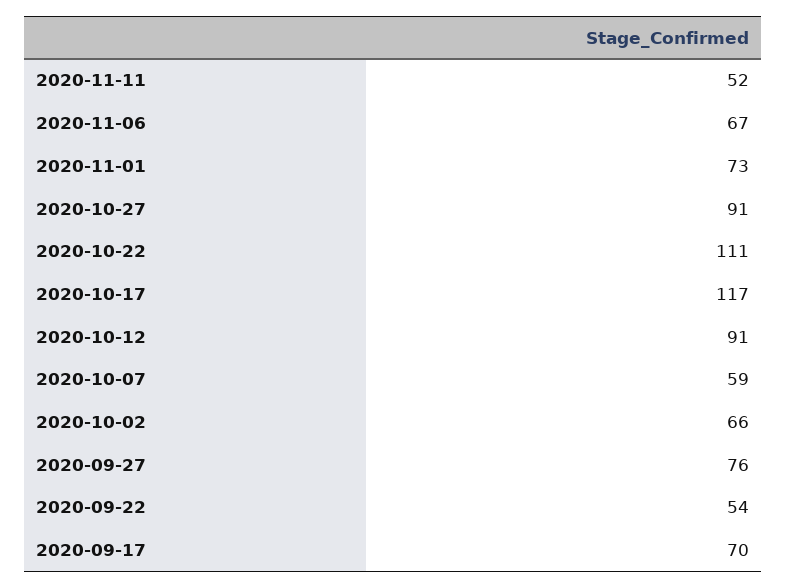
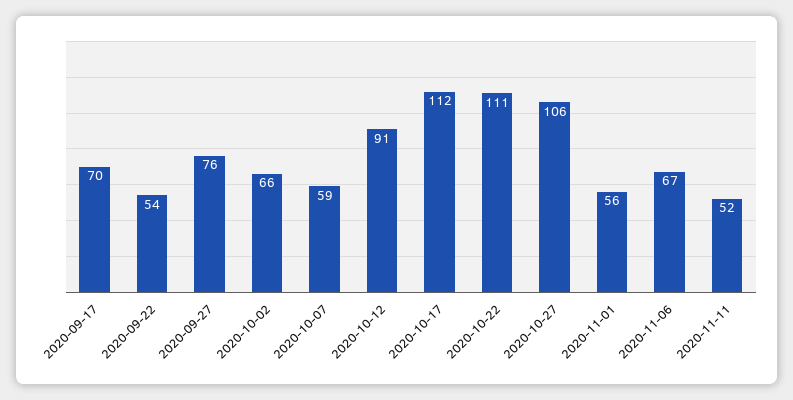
  {
    "2020-11-11": 52,
    "2020-11-06": 67,
-   "2020-11-01": 73,
+   "2020-11-01": 56,
-   "2020-10-27": 91,
+   "2020-10-27": 106,
    "2020-10-22": 111,
-   "2020-10-17": 117,
+   "2020-10-17": 112,
    "2020-10-12": 91,
    "2020-10-07": 59,
    "2020-10-02": 66,
    "2020-09-27": 76,
    "2020-09-22": 54,
    "2020-09-17": 70
  }

